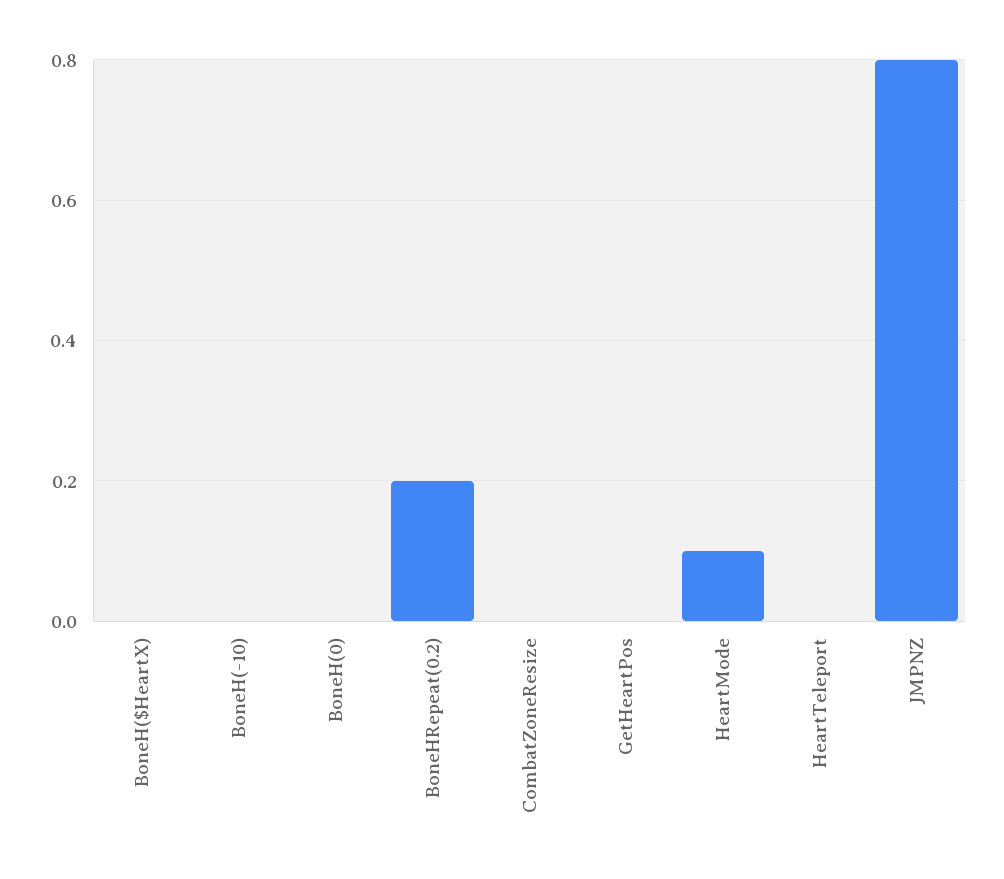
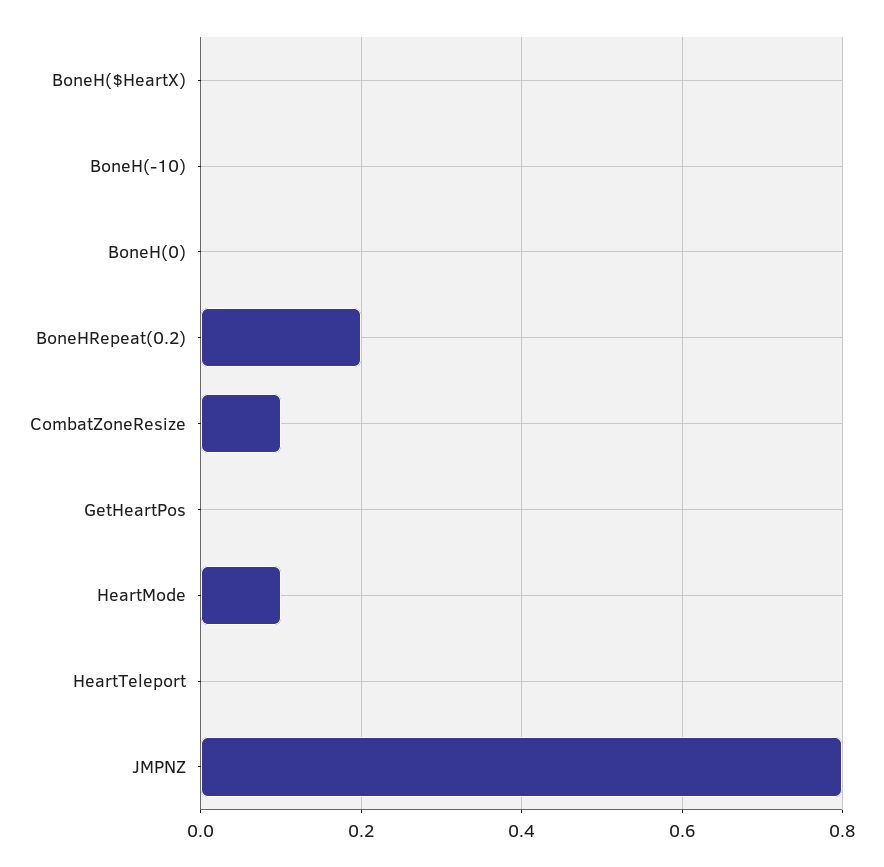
  {
    "BoneH($HeartX)": 0,
    "BoneH(-10)": 0,
    "BoneH(0)": 0,
    "BoneHRepeat(0.2)": 0.2,
-   "CombatZoneResize": 0,
+   "CombatZoneResize": 0.1,
    "GetHeartPos": 0,
    "HeartMode": 0.1,
    "HeartTeleport": 0,
    "JMPNZ": 0.8
  }

